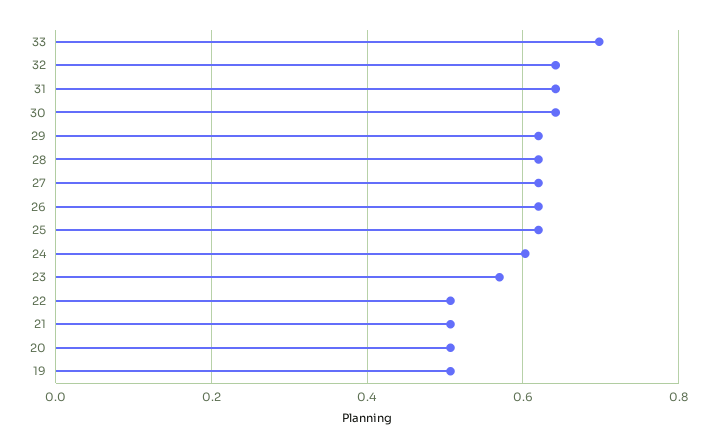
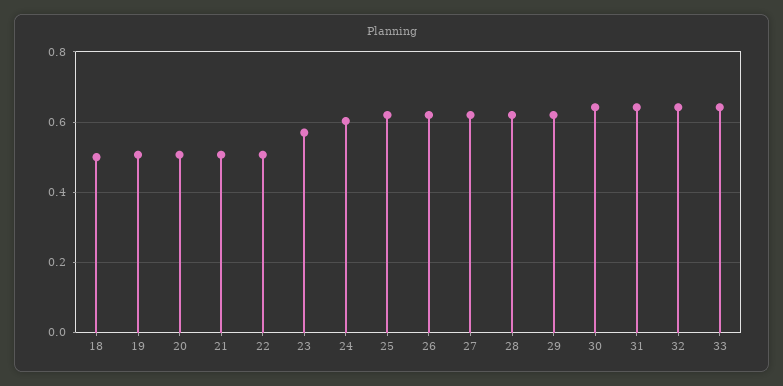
  {
-   "33": 0.7,
+   "33": 0.64,
    "32": 0.64,
    "31": 0.64,
    "30": 0.64,
    "29": 0.62,
    "28": 0.62,
    "27": 0.62,
    "26": 0.62,
    "25": 0.62,
    "24": 0.6,
    "23": 0.58,
    "22": 0.5,
    "21": 0.5,
    "20": 0.5,
-   "19": 0.5
+   "19": 0.5,
+   "18": 0.5
  }

